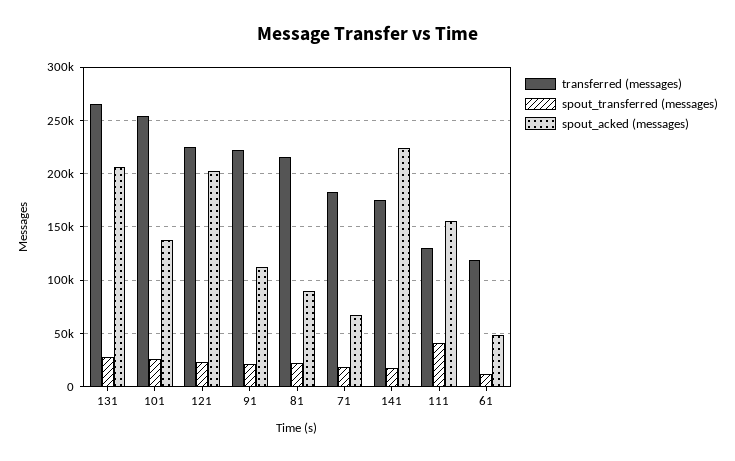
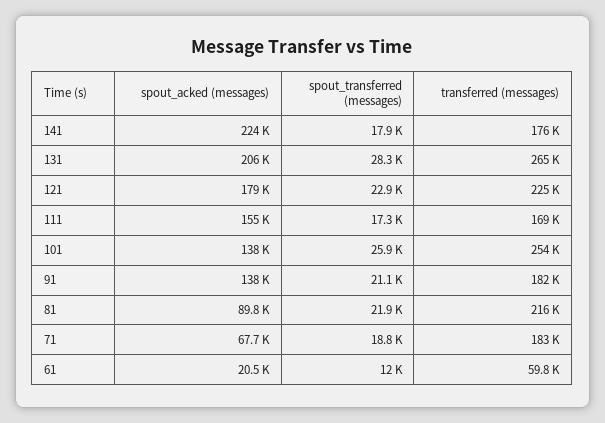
  {
    "transferred (messages)": {
      "131": 265000,
      "101": 254000,
      "121": 225000,
-     "91": 220000,
+     "91": 182000,
      "81": 216000,
      "71": 183000,
      "141": 176000,
-     "111": 130000,
+     "111": 169000,
-     "61": 120000
+     "61": 59800
    },
    "spout_transferred (messages)": {
      "131": 28300,
      "101": 25900,
      "121": 22900,
      "91": 21100,
      "81": 21900,
      "71": 18800,
      "141": 17900,
-     "111": 40000,
+     "111": 17300,
      "61": 12000
    },
    "spout_acked (messages)": {
      "131": 206000,
      "101": 138000,
-     "121": 200000,
+     "121": 179000,
-     "91": 110000,
+     "91": 138000,
      "81": 89800,
      "71": 67700,
      "141": 224000,
      "111": 155000,
-     "61": 50000
+     "61": 20500
    }
  }

